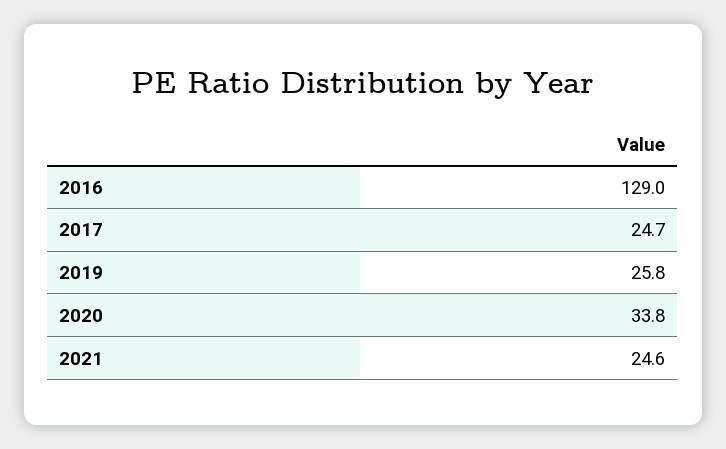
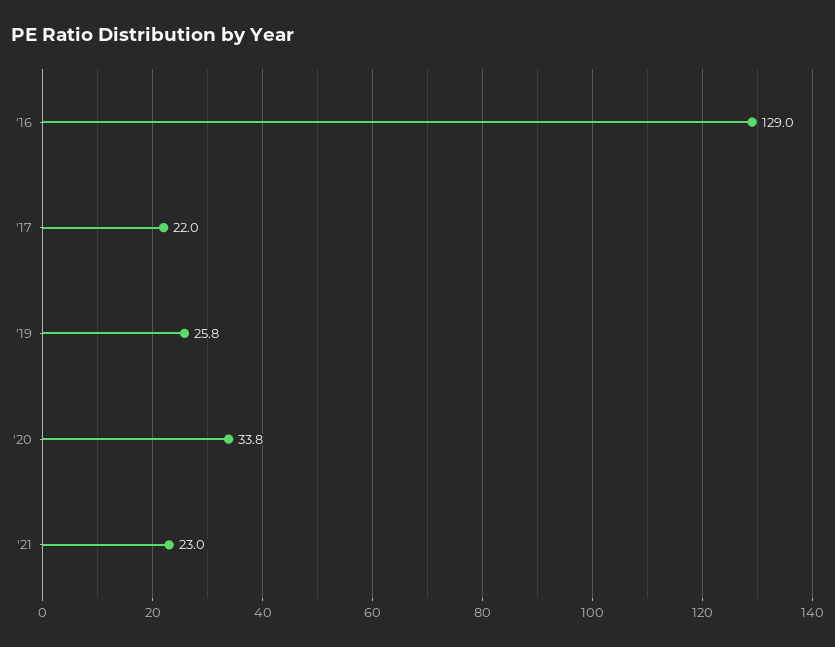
  {
    "2016": 129,
-   "2017": 24.7,
+   "2017": 22,
    "2019": 25.8,
    "2020": 33.8,
-   "2021": 24.6
+   "2021": 23
  }

